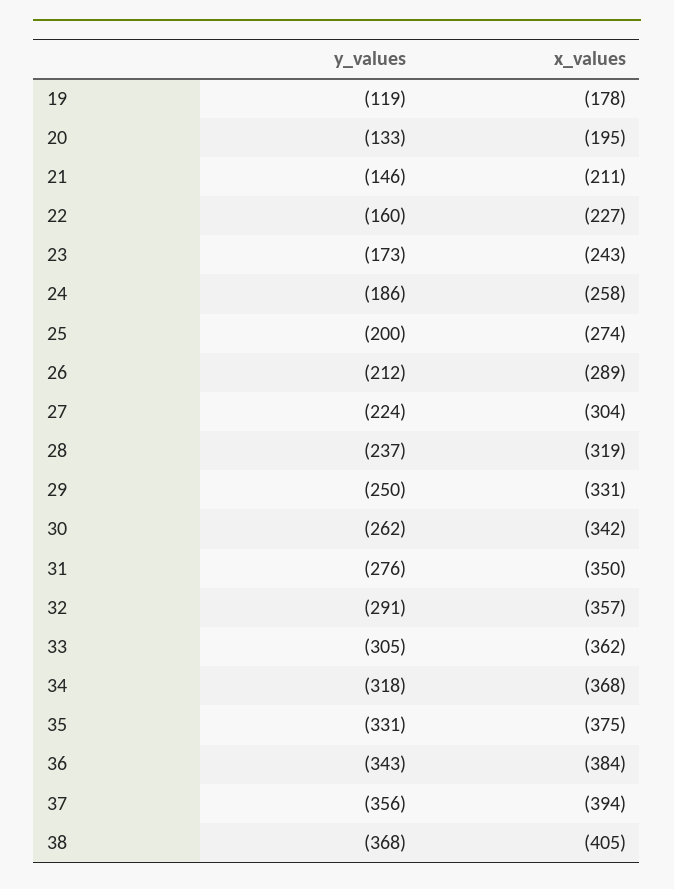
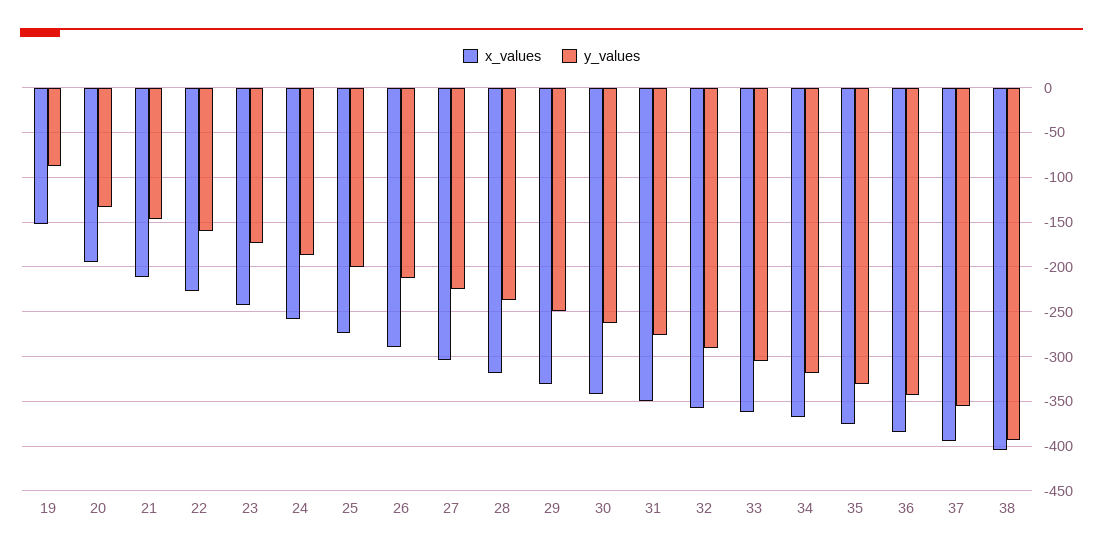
  {
    "y_values": {
-     "19": -119,
+     "19": -90,
      "20": -133,
      "21": -146,
      "22": -160,
      "23": -173,
      "24": -186,
      "25": -200,
      "26": -212,
      "27": -224,
      "28": -237,
      "29": -250,
      "30": -262,
      "31": -276,
      "32": -291,
      "33": -305,
      "34": -318,
      "35": -331,
      "36": -343,
      "37": -356,
-     "38": -368
+     "38": -390
    },
    "x_values": {
-     "19": -178,
+     "19": -150,
      "20": -195,
      "21": -211,
      "22": -227,
      "23": -243,
      "24": -258,
      "25": -274,
      "26": -289,
      "27": -304,
      "28": -319,
      "29": -331,
      "30": -342,
      "31": -350,
      "32": -357,
      "33": -362,
      "34": -368,
      "35": -375,
      "36": -384,
      "37": -394,
      "38": -405
    }
  }

